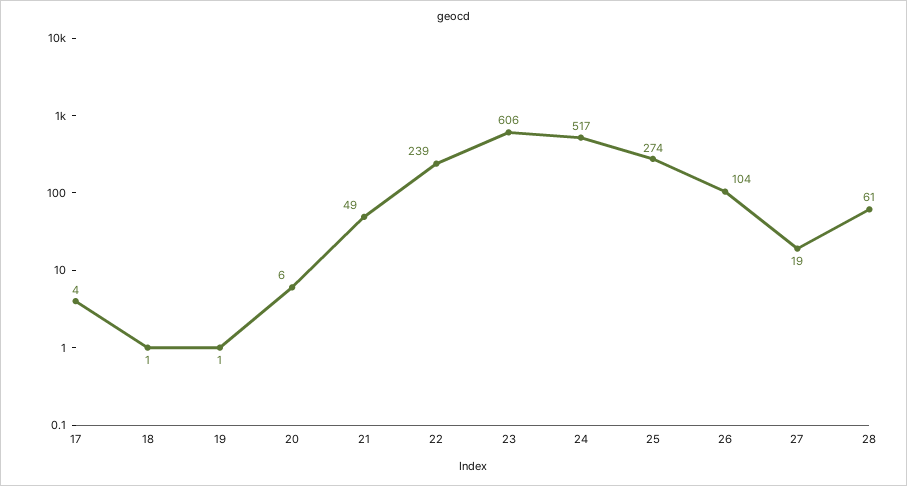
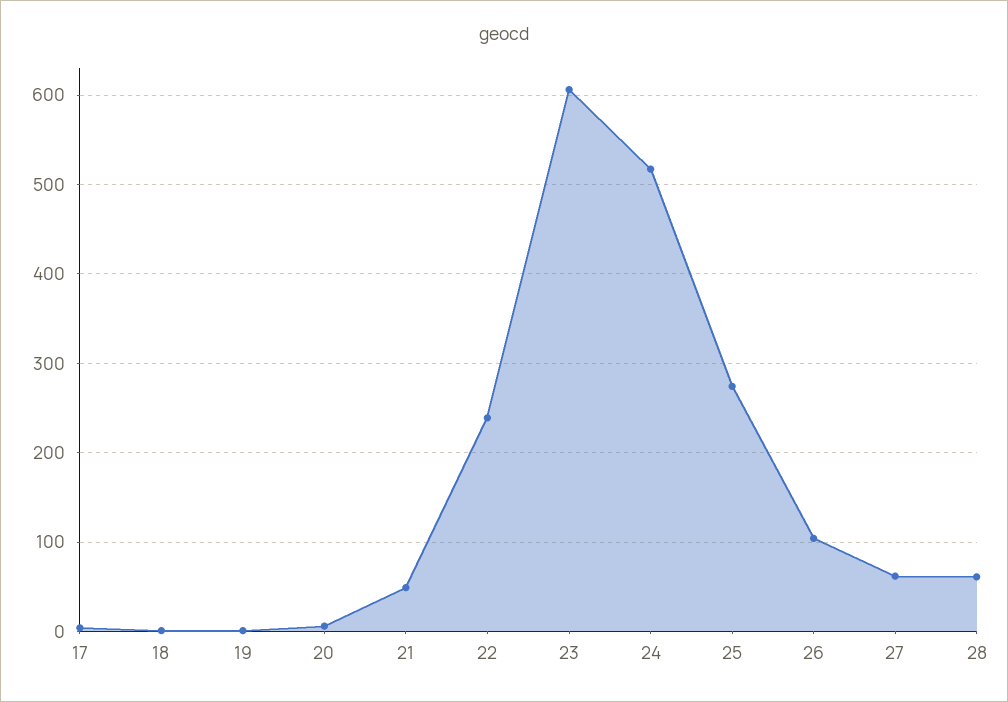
  {
    "17": 4,
    "18": 1,
    "19": 1,
    "20": 6,
    "21": 49,
    "22": 239,
    "23": 606,
    "24": 517,
    "25": 274,
    "26": 104,
-   "27": 19,
+   "27": 60,
    "28": 61
  }

